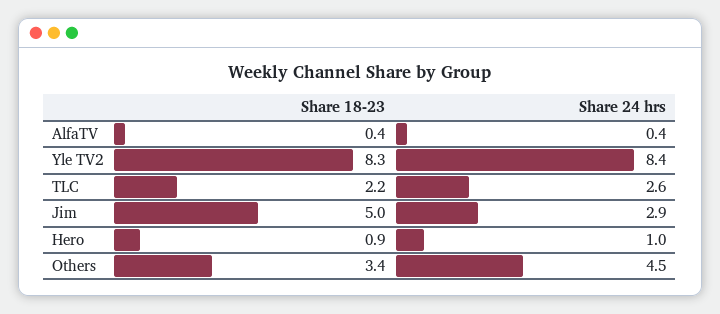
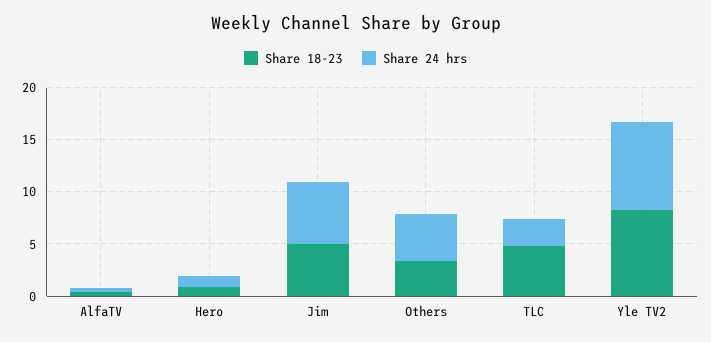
  {
    "Share 18-23": {
      "AlfaTV": 0.4,
      "Yle TV2": 8.3,
-     "TLC": 2.2,
+     "TLC": 5,
      "Jim": 5,
      "Hero": 0.9,
      "Others": 3.4
    },
    "Share 24 hrs": {
      "AlfaTV": 0.4,
      "Yle TV2": 8.4,
      "TLC": 2.6,
-     "Jim": 2.9,
+     "Jim": 6,
      "Hero": 1,
      "Others": 4.5
    }
  }

